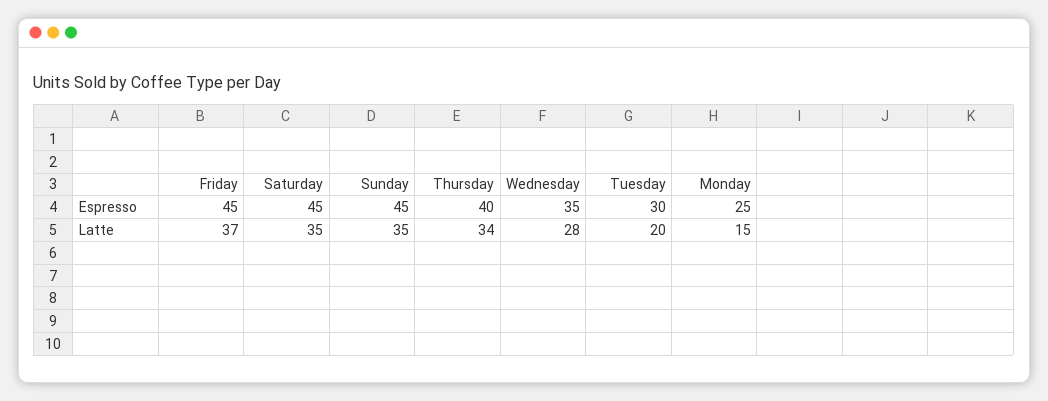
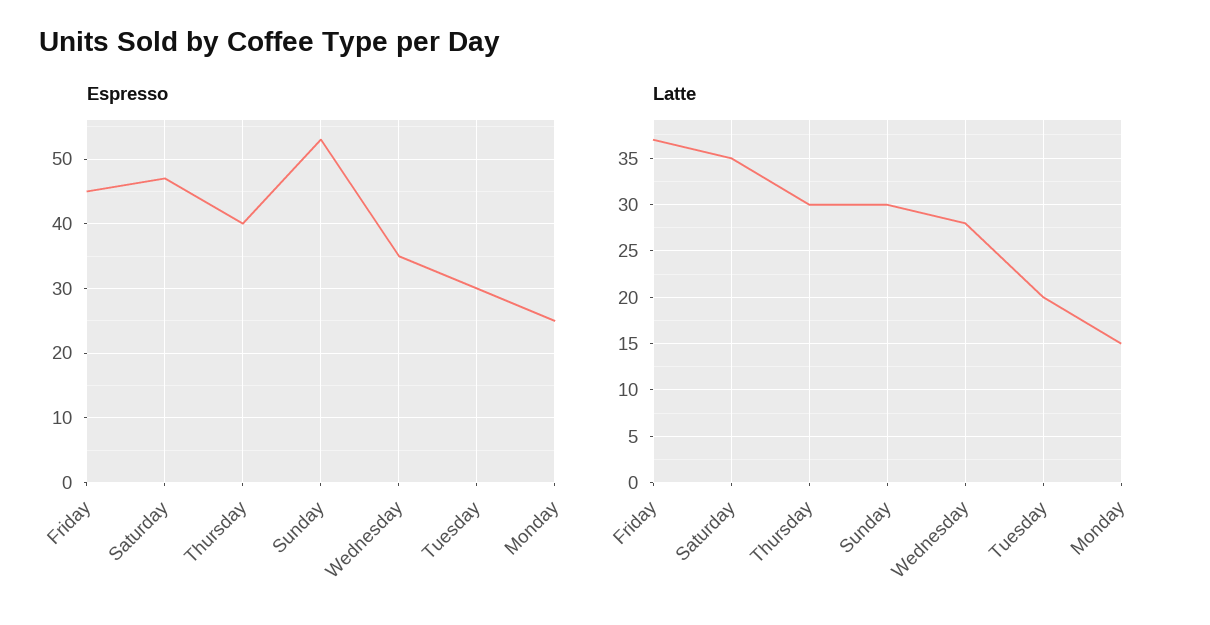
  {
    "Espresso": {
      "Friday": 45,
-     "Saturday": 45,
+     "Saturday": 47,
-     "Sunday": 45,
+     "Sunday": 53,
      "Thursday": 40,
      "Wednesday": 35,
      "Tuesday": 30,
      "Monday": 25
    },
    "Latte": {
      "Friday": 37,
      "Saturday": 35,
-     "Sunday": 35,
+     "Sunday": 30,
-     "Thursday": 34,
+     "Thursday": 30,
      "Wednesday": 28,
      "Tuesday": 20,
      "Monday": 15
    }
  }

